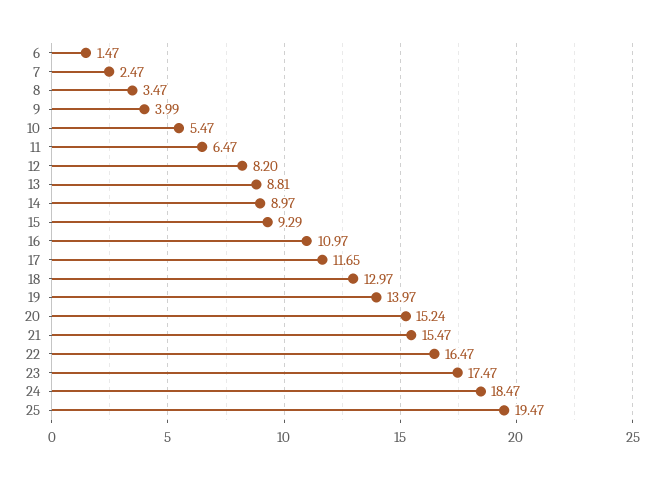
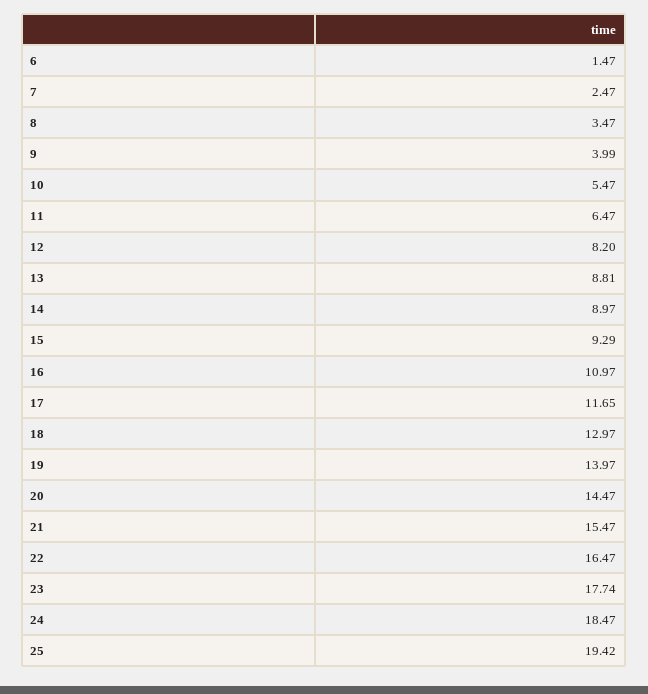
  {
    "6": 1.47,
    "7": 2.47,
    "8": 3.47,
    "9": 3.99,
    "10": 5.47,
    "11": 6.47,
    "12": 8.2,
    "13": 8.81,
    "14": 8.97,
    "15": 9.29,
    "16": 10.97,
    "17": 11.65,
    "18": 12.97,
    "19": 13.97,
-   "20": 15.24,
+   "20": 14.47,
    "21": 15.47,
    "22": 16.47,
-   "23": 17.47,
+   "23": 17.74,
    "24": 18.47,
-   "25": 19.47
+   "25": 19.42
  }

